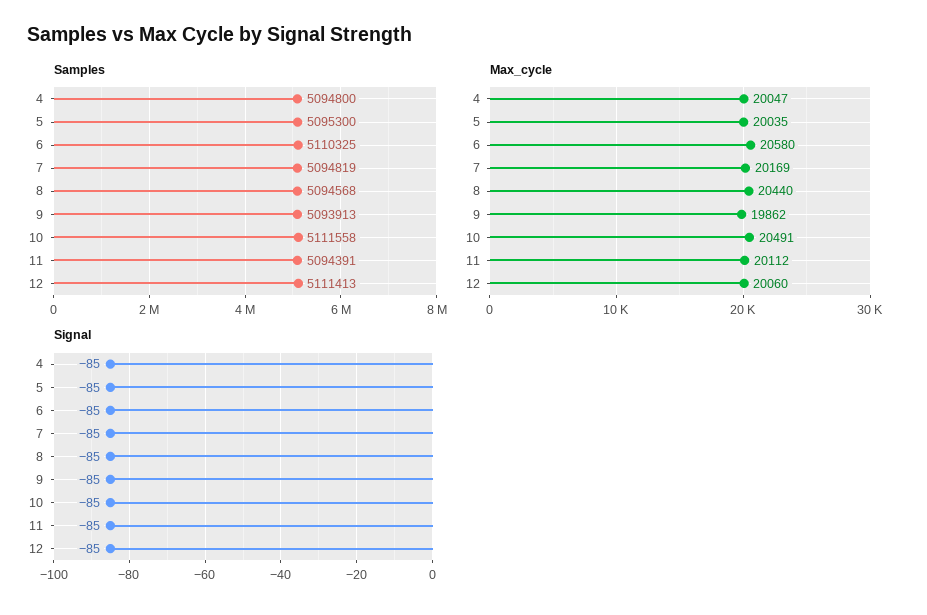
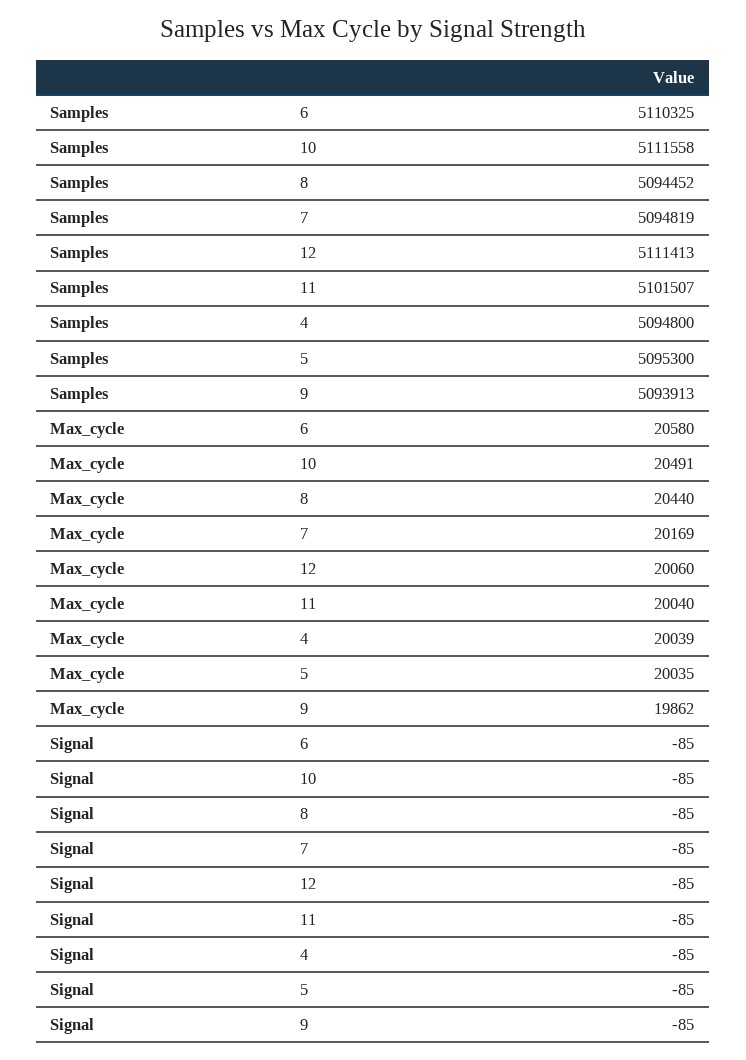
  {
    "Samples": {
      "4": 5094800,
      "5": 5095300,
      "6": 5110325,
      "7": 5094819,
-     "8": 5094568,
+     "8": 5094452,
      "9": 5093913,
      "10": 5111558,
-     "11": 5094391,
+     "11": 5101507,
      "12": 5111413
    },
    "Max_cycle": {
-     "4": 20047,
+     "4": 20039,
      "5": 20035,
      "6": 20580,
      "7": 20169,
      "8": 20440,
      "9": 19862,
      "10": 20491,
-     "11": 20112,
+     "11": 20040,
      "12": 20060
    },
    "Signal": {
      "4": -85,
      "5": -85,
      "6": -85,
      "7": -85,
      "8": -85,
      "9": -85,
      "10": -85,
      "11": -85,
      "12": -85
    }
  }

